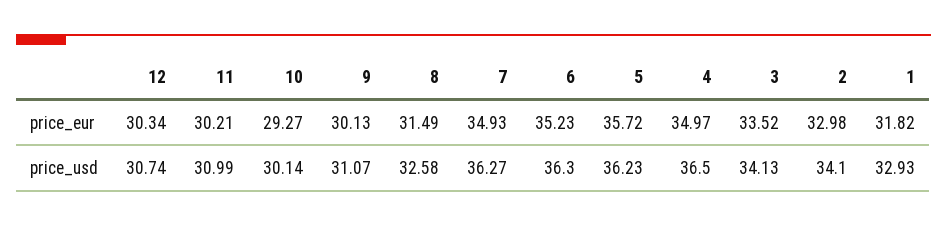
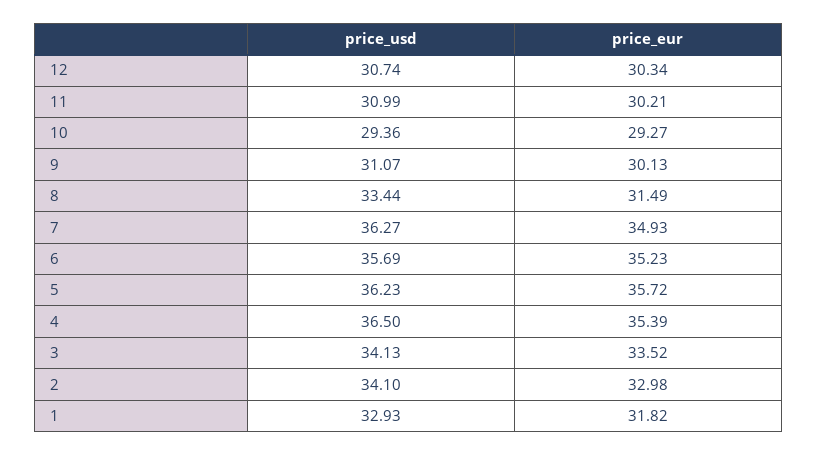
  {
    "12": {
      "price_eur": 30.34,
      "price_usd": 30.74
    },
    "11": {
      "price_eur": 30.21,
      "price_usd": 30.99
    },
    "10": {
      "price_eur": 29.27,
-     "price_usd": 30.14
+     "price_usd": 29.36
    },
    "9": {
      "price_eur": 30.13,
      "price_usd": 31.07
    },
    "8": {
      "price_eur": 31.49,
-     "price_usd": 32.58
+     "price_usd": 33.44
    },
    "7": {
      "price_eur": 34.93,
      "price_usd": 36.27
    },
    "6": {
      "price_eur": 35.23,
-     "price_usd": 36.3
+     "price_usd": 35.69
    },
    "5": {
      "price_eur": 35.72,
      "price_usd": 36.23
    },
    "4": {
-     "price_eur": 34.97,
+     "price_eur": 35.39,
      "price_usd": 36.5
    },
    "3": {
      "price_eur": 33.52,
      "price_usd": 34.13
    },
    "2": {
      "price_eur": 32.98,
      "price_usd": 34.1
    },
    "1": {
      "price_eur": 31.82,
      "price_usd": 32.93
    }
  }

